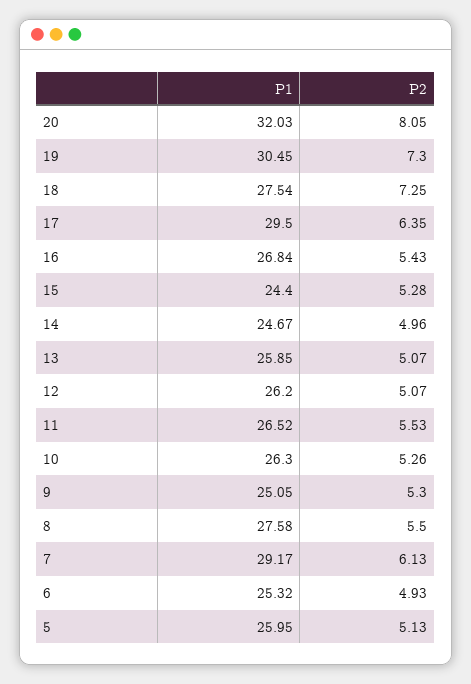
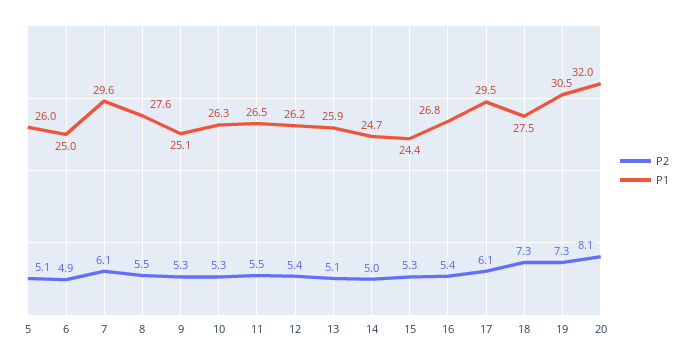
  {
    "P1": {
      "20": 32.03,
      "19": 30.45,
      "18": 27.54,
      "17": 29.5,
      "16": 26.84,
      "15": 24.4,
      "14": 24.67,
      "13": 25.85,
      "12": 26.2,
      "11": 26.52,
      "10": 26.3,
      "9": 25.05,
      "8": 27.58,
-     "7": 29.17,
+     "7": 29.6,
-     "6": 25.32,
+     "6": 25,
      "5": 25.95
    },
    "P2": {
      "20": 8.05,
      "19": 7.3,
      "18": 7.25,
-     "17": 6.35,
+     "17": 6.1,
      "16": 5.43,
      "15": 5.28,
      "14": 4.96,
      "13": 5.07,
-     "12": 5.07,
+     "12": 5.4,
      "11": 5.53,
      "10": 5.26,
      "9": 5.3,
      "8": 5.5,
      "7": 6.13,
      "6": 4.93,
      "5": 5.13
    }
  }

